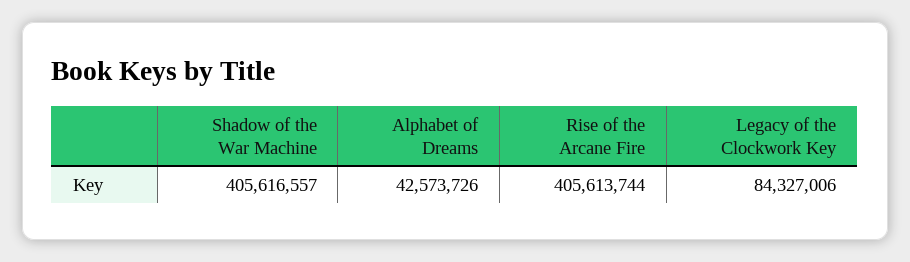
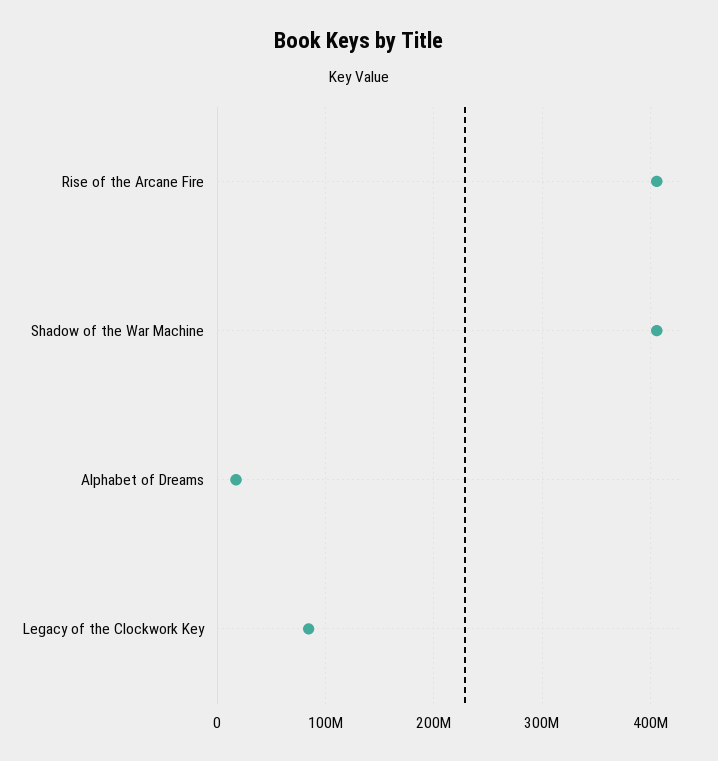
  {
    "Shadow of the War Machine": 405616557,
-   "Alphabet of Dreams": 42573726,
+   "Alphabet of Dreams": 20000000,
    "Rise of the Arcane Fire": 405613744,
    "Legacy of the Clockwork Key": 84327006
  }

